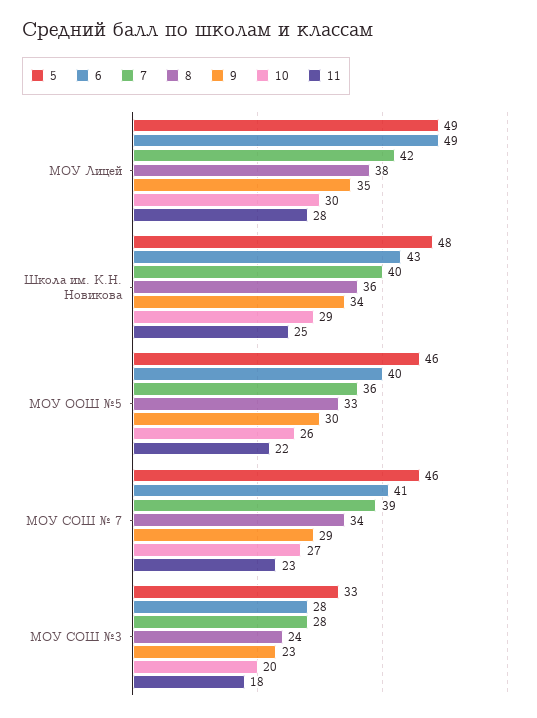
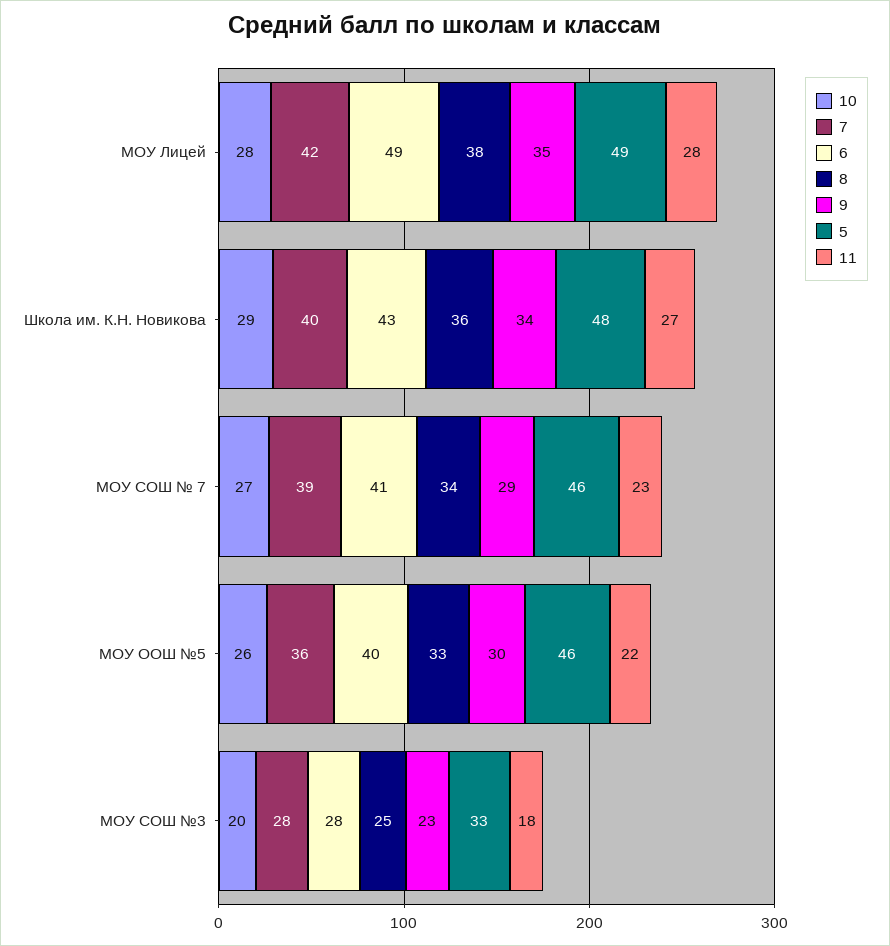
  {
    "5": {
      "МОУ Лицей": 49,
      "Школа им. К.Н. Новикова": 48,
      "МОУ ООШ №5": 46,
      "МОУ СОШ № 7": 46,
      "МОУ СОШ №3": 33
    },
    "6": {
      "МОУ Лицей": 49,
      "Школа им. К.Н. Новикова": 43,
      "МОУ ООШ №5": 40,
      "МОУ СОШ № 7": 41,
      "МОУ СОШ №3": 28
    },
    "7": {
      "МОУ Лицей": 42,
      "Школа им. К.Н. Новикова": 40,
      "МОУ ООШ №5": 36,
      "МОУ СОШ № 7": 39,
      "МОУ СОШ №3": 28
    },
    "8": {
      "МОУ Лицей": 38,
      "Школа им. К.Н. Новикова": 36,
      "МОУ ООШ №5": 33,
      "МОУ СОШ № 7": 34,
-     "МОУ СОШ №3": 24
+     "МОУ СОШ №3": 25
    },
    "9": {
      "МОУ Лицей": 35,
      "Школа им. К.Н. Новикова": 34,
      "МОУ ООШ №5": 30,
      "МОУ СОШ № 7": 29,
      "МОУ СОШ №3": 23
    },
    "10": {
-     "МОУ Лицей": 30,
+     "МОУ Лицей": 28,
      "Школа им. К.Н. Новикова": 29,
      "МОУ ООШ №5": 26,
      "МОУ СОШ № 7": 27,
      "МОУ СОШ №3": 20
    },
    "11": {
      "МОУ Лицей": 28,
-     "Школа им. К.Н. Новикова": 25,
+     "Школа им. К.Н. Новикова": 27,
      "МОУ ООШ №5": 22,
      "МОУ СОШ № 7": 23,
      "МОУ СОШ №3": 18
    }
  }

